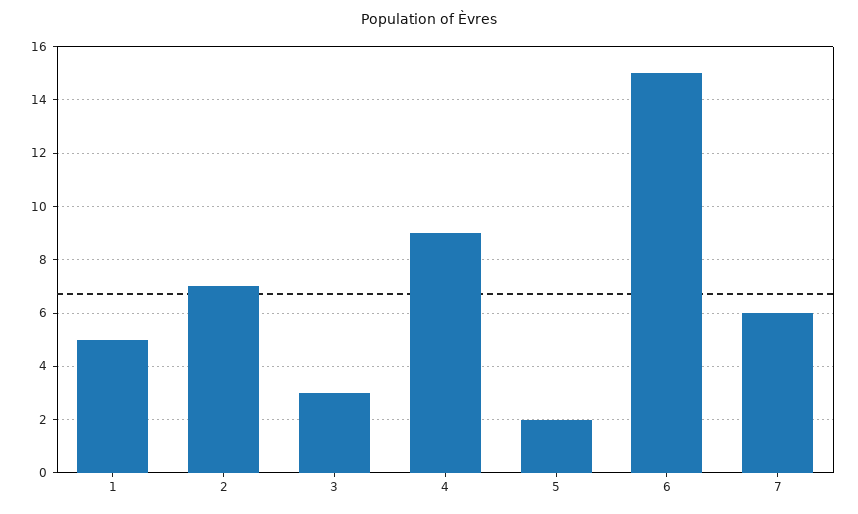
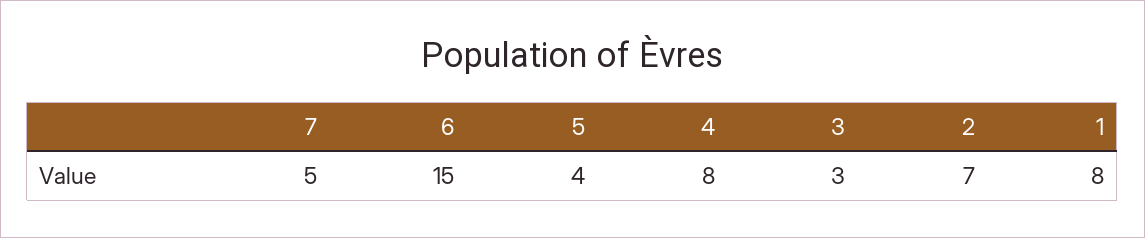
  {
-   "1": 5,
+   "1": 8,
    "2": 7,
    "3": 3,
-   "4": 9,
+   "4": 8,
-   "5": 2,
+   "5": 4,
    "6": 15,
-   "7": 6
+   "7": 5
  }

